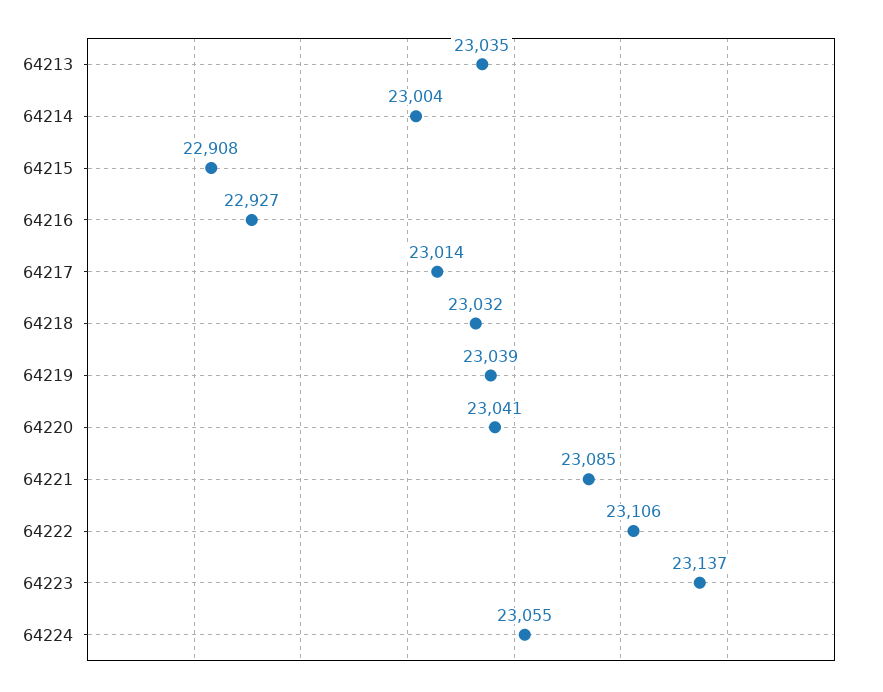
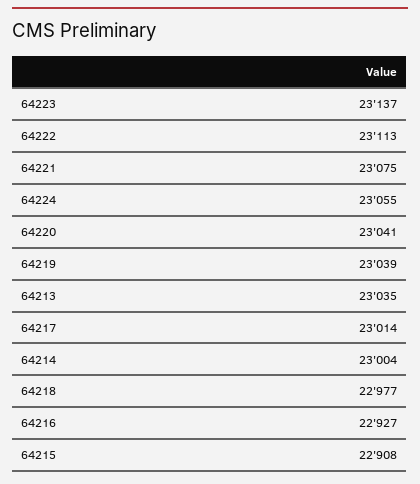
  {
    "64213": 23035,
    "64214": 23004,
    "64215": 22908,
    "64216": 22927,
    "64217": 23014,
-   "64218": 23032,
+   "64218": 22977,
    "64219": 23039,
    "64220": 23041,
-   "64221": 23085,
+   "64221": 23075,
-   "64222": 23106,
+   "64222": 23113,
    "64223": 23137,
    "64224": 23055
  }

